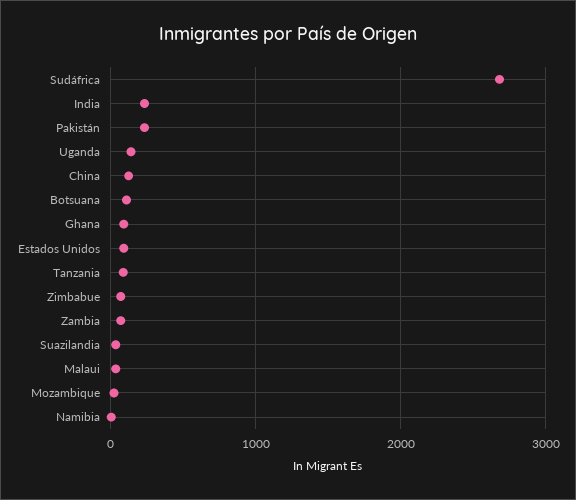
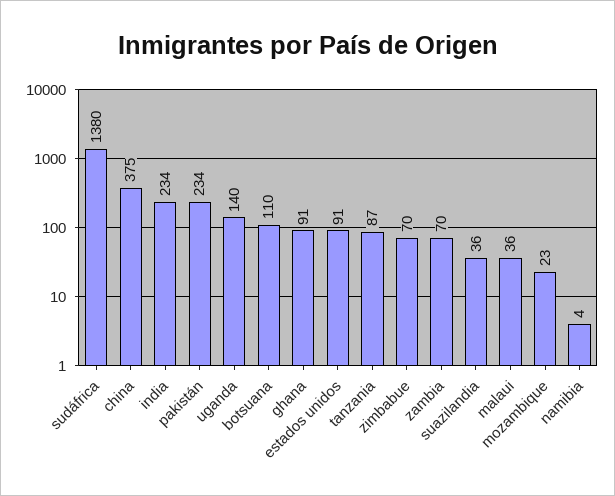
  {
-   "Sudáfrica": 2700,
+   "Sudáfrica": 1380,
    "India": 234,
    "Pakistán": 234,
    "Uganda": 140,
-   "China": 100,
+   "China": 375,
    "Botsuana": 110,
    "Ghana": 91,
    "Estados Unidos": 91,
    "Tanzania": 87,
    "Zimbabue": 70,
    "Zambia": 70,
    "Suazilandia": 36,
    "Malaui": 36,
    "Mozambique": 23,
    "Namibia": 4
  }

